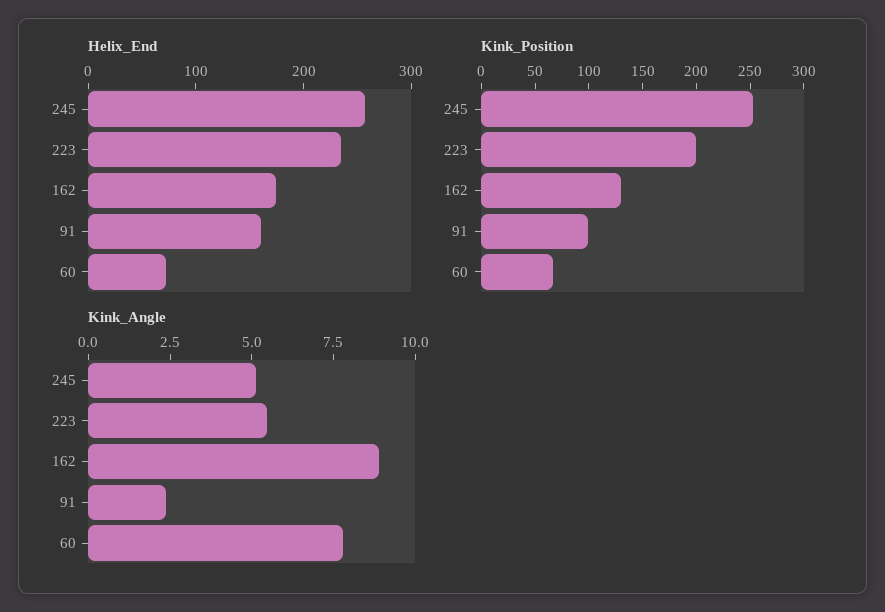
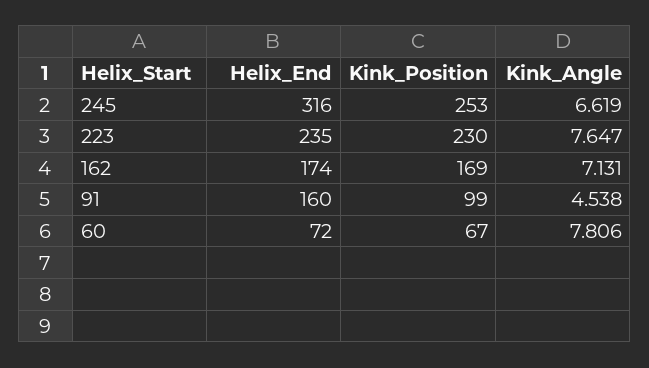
  {
    "Helix_End": {
-     "245": 260,
+     "245": 316,
      "223": 235,
      "162": 174,
      "91": 160,
      "60": 72
    },
    "Kink_Position": {
      "245": 253,
-     "223": 200,
+     "223": 230,
-     "162": 130,
+     "162": 169,
      "91": 99,
      "60": 67
    },
    "Kink_Angle": {
-     "245": 5,
+     "245": 6.619,
-     "223": 5.5,
+     "223": 7.647,
-     "162": 9,
+     "162": 7.131,
-     "91": 2.5,
+     "91": 4.538,
      "60": 7.806
    }
  }

